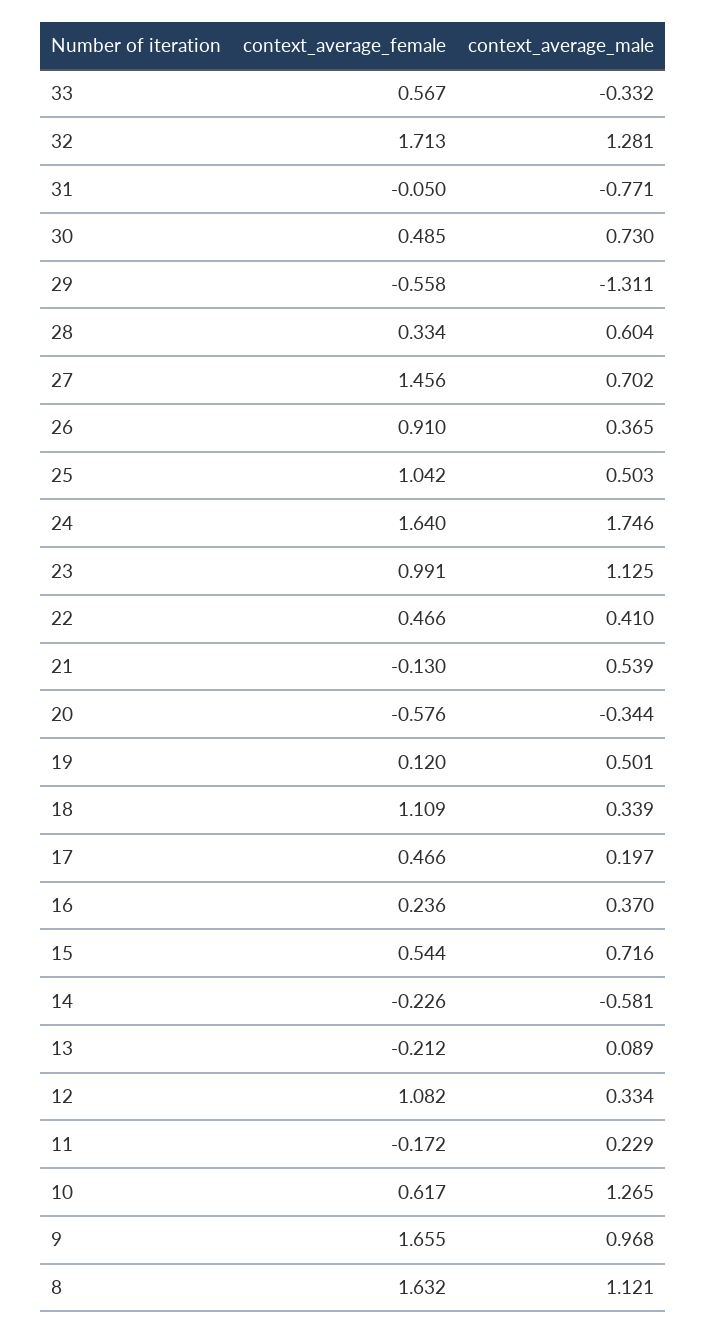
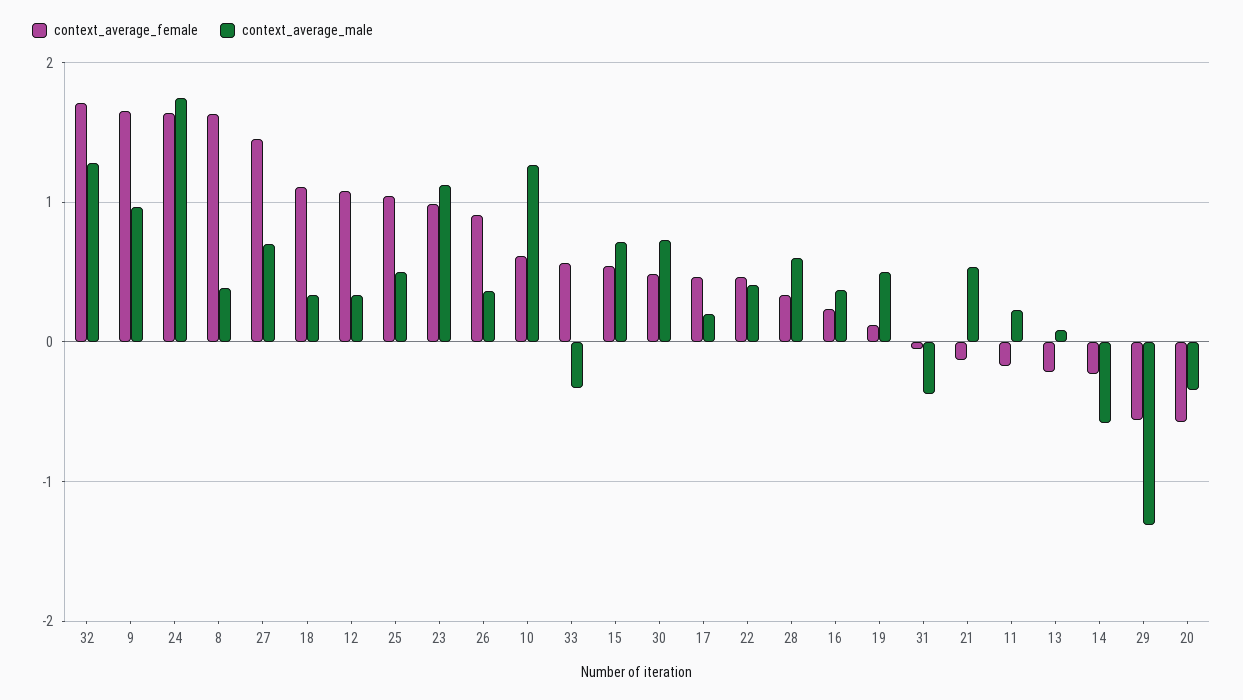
  {
    "context_average_female": {
      "33": 0.567,
      "32": 1.713,
      "31": -0.05,
      "30": 0.485,
      "29": -0.558,
      "28": 0.334,
      "27": 1.456,
      "26": 0.91,
      "25": 1.042,
      "24": 1.64,
      "23": 0.991,
      "22": 0.466,
      "21": -0.13,
      "20": -0.576,
      "19": 0.12,
      "18": 1.109,
      "17": 0.466,
      "16": 0.236,
      "15": 0.544,
      "14": -0.226,
      "13": -0.212,
      "12": 1.082,
      "11": -0.172,
      "10": 0.617,
      "9": 1.655,
      "8": 1.632
    },
    "context_average_male": {
      "33": -0.332,
      "32": 1.281,
-     "31": -0.771,
+     "31": -0.4,
      "30": 0.73,
      "29": -1.311,
      "28": 0.604,
      "27": 0.702,
      "26": 0.365,
      "25": 0.503,
      "24": 1.746,
      "23": 1.125,
      "22": 0.41,
      "21": 0.539,
      "20": -0.344,
      "19": 0.501,
      "18": 0.339,
      "17": 0.197,
      "16": 0.37,
      "15": 0.716,
      "14": -0.581,
      "13": 0.089,
      "12": 0.334,
      "11": 0.229,
      "10": 1.265,
      "9": 0.968,
-     "8": 1.121
+     "8": 0.4
    }
  }

